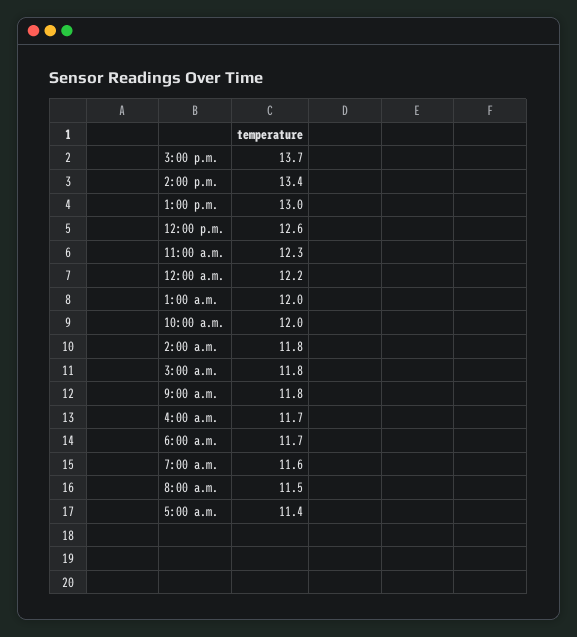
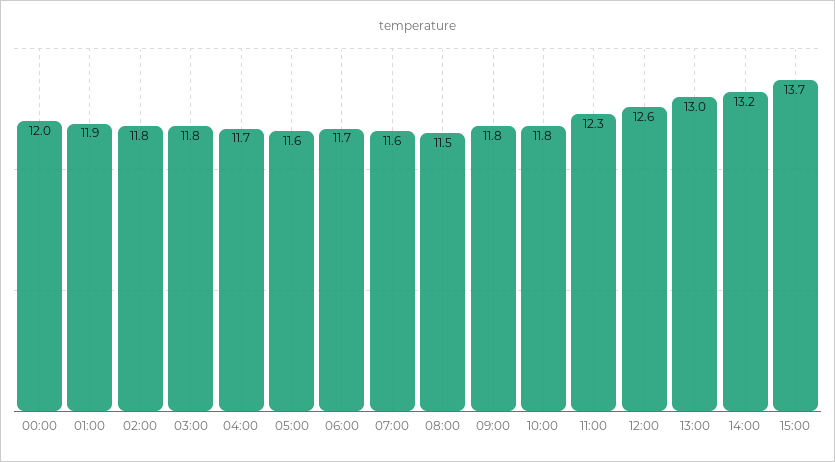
  {
    "3:00 p.m.": 13.7,
-   "2:00 p.m.": 13.4,
+   "2:00 p.m.": 13.2,
    "1:00 p.m.": 13,
    "12:00 p.m.": 12.6,
    "11:00 a.m.": 12.3,
-   "12:00 a.m.": 12.2,
+   "12:00 a.m.": 12,
-   "1:00 a.m.": 12,
+   "1:00 a.m.": 11.9,
-   "10:00 a.m.": 12,
+   "10:00 a.m.": 11.8,
    "2:00 a.m.": 11.8,
    "3:00 a.m.": 11.8,
    "9:00 a.m.": 11.8,
    "4:00 a.m.": 11.7,
    "6:00 a.m.": 11.7,
    "7:00 a.m.": 11.6,
    "8:00 a.m.": 11.5,
-   "5:00 a.m.": 11.4
+   "5:00 a.m.": 11.6
  }

